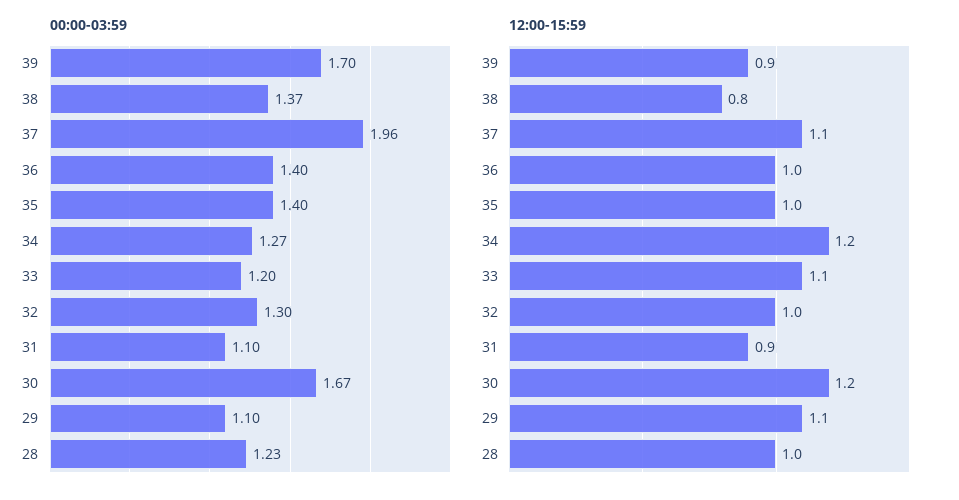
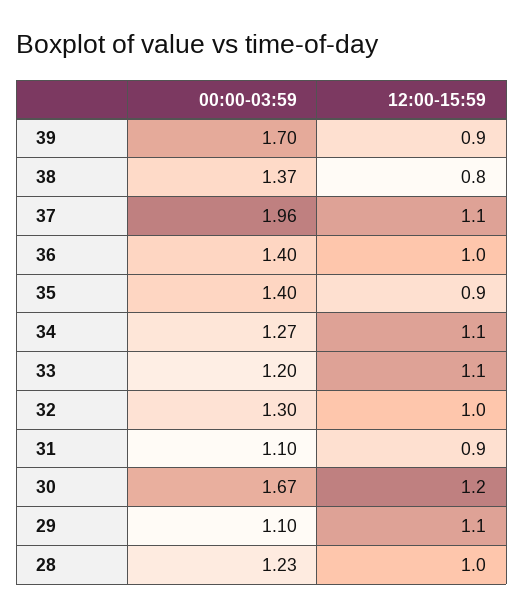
  {
    "00:00-03:59": {
      "39": 1.7,
      "38": 1.37,
      "37": 1.96,
      "36": 1.4,
      "35": 1.4,
      "34": 1.27,
      "33": 1.2,
      "32": 1.3,
      "31": 1.1,
      "30": 1.67,
      "29": 1.1,
      "28": 1.23
    },
    "12:00-15:59": {
      "39": 0.9,
      "38": 0.8,
      "37": 1.1,
      "36": 1,
-     "35": 1,
+     "35": 0.9,
-     "34": 1.2,
+     "34": 1.1,
      "33": 1.1,
      "32": 1,
      "31": 0.9,
      "30": 1.2,
      "29": 1.1,
      "28": 1
    }
  }

